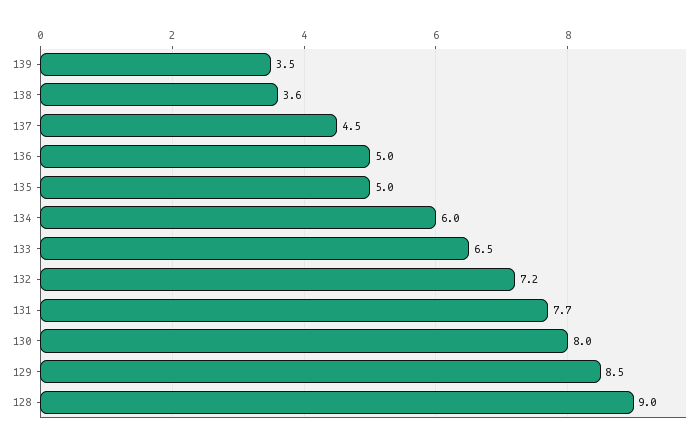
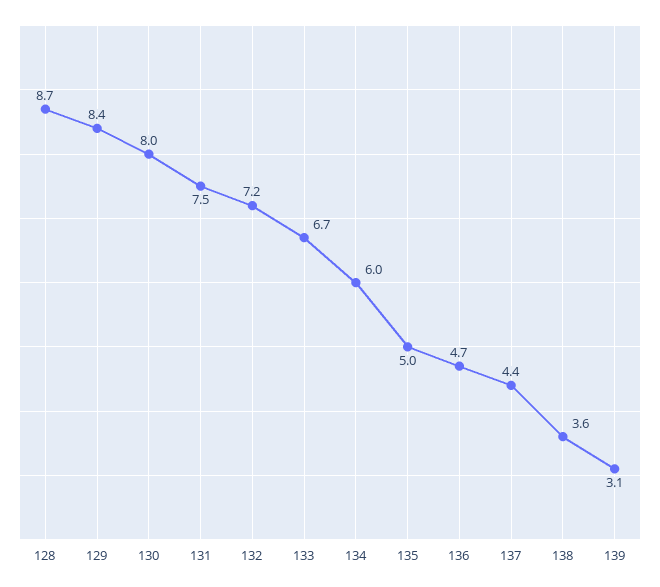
  {
-   "139": 3.5,
+   "139": 3.1,
    "138": 3.6,
-   "137": 4.5,
+   "137": 4.4,
-   "136": 5,
+   "136": 4.7,
    "135": 5,
    "134": 6,
-   "133": 6.5,
+   "133": 6.7,
    "132": 7.2,
-   "131": 7.7,
+   "131": 7.5,
    "130": 8,
-   "129": 8.5,
+   "129": 8.4,
-   "128": 9
+   "128": 8.7
  }

